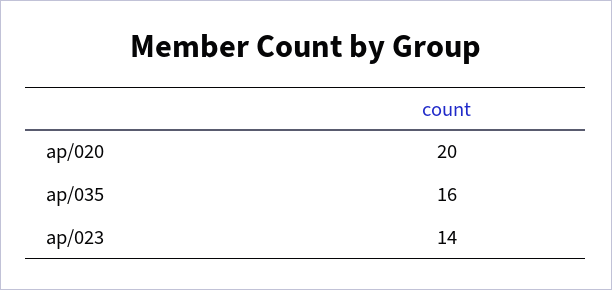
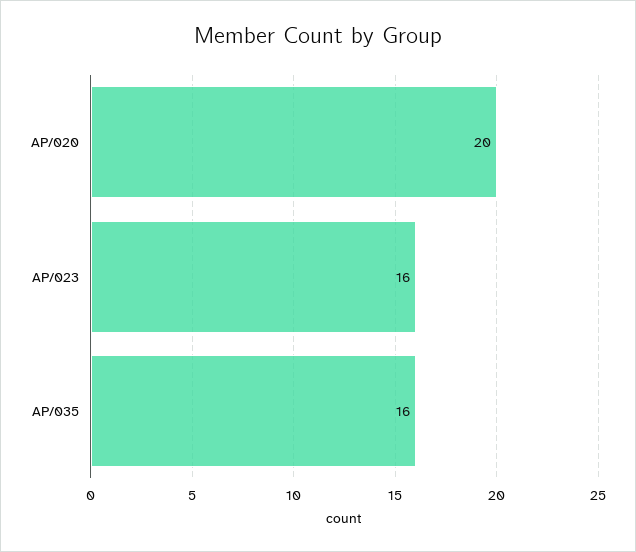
  {
    "ap/020": 20,
    "ap/035": 16,
-   "ap/023": 14
+   "ap/023": 16
  }

